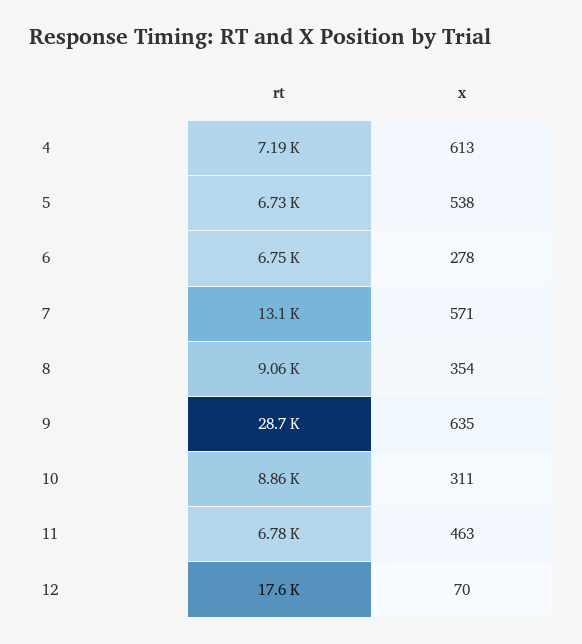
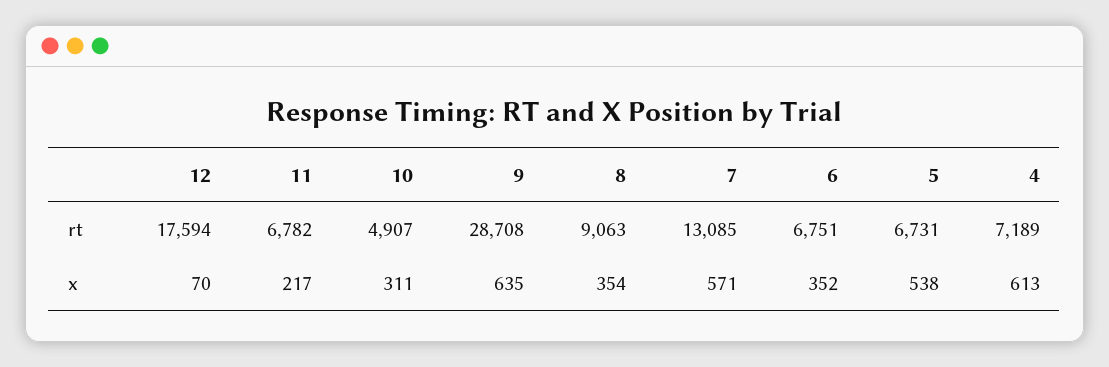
  {
    "rt": {
      "4": 7189,
      "5": 6731,
      "6": 6751,
      "7": 13085,
      "8": 9063,
      "9": 28708,
-     "10": 8860,
+     "10": 4907,
      "11": 6782,
      "12": 17594
    },
    "x": {
      "4": 613,
      "5": 538,
-     "6": 278,
+     "6": 352,
      "7": 571,
      "8": 354,
      "9": 635,
      "10": 311,
-     "11": 463,
+     "11": 217,
      "12": 70
    }
  }

